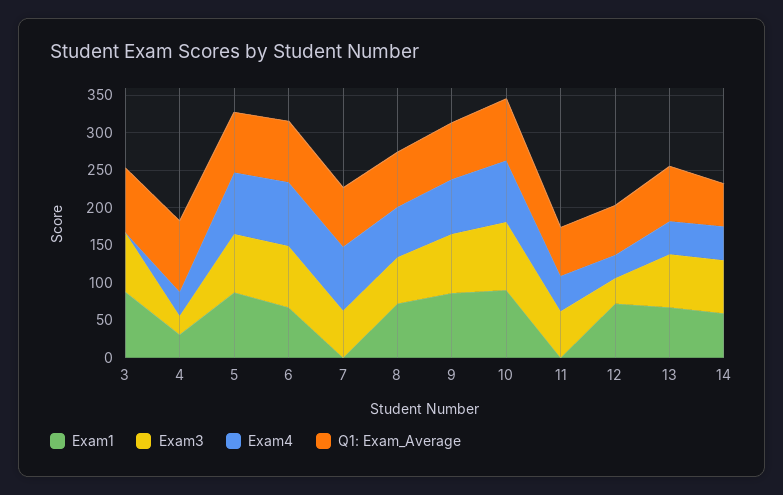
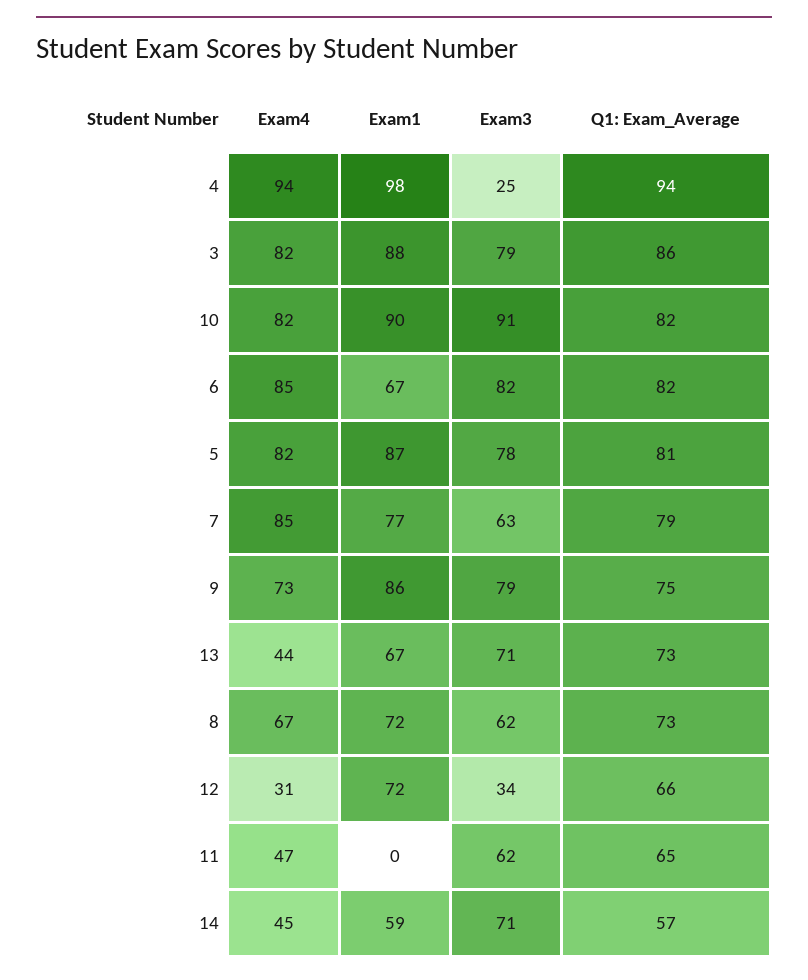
  {
    "Exam1": {
      "3": 88,
-     "4": 25,
+     "4": 98,
      "5": 87,
      "6": 67,
-     "7": 0,
+     "7": 77,
      "8": 72,
      "9": 86,
      "10": 90,
      "11": 0,
      "12": 72,
      "13": 67,
      "14": 59
    },
    "Exam3": {
      "3": 79,
      "4": 25,
      "5": 78,
      "6": 82,
      "7": 63,
      "8": 62,
      "9": 79,
      "10": 91,
      "11": 62,
      "12": 34,
      "13": 71,
      "14": 71
    },
    "Exam4": {
-     "3": 0,
+     "3": 82,
-     "4": 25,
+     "4": 94,
      "5": 82,
      "6": 85,
      "7": 85,
      "8": 67,
      "9": 73,
      "10": 82,
      "11": 47,
      "12": 31,
      "13": 44,
      "14": 45
    },
    "Q1: Exam_Average": {
      "3": 86,
      "4": 94,
      "5": 81,
      "6": 82,
      "7": 79,
      "8": 73,
      "9": 75,
      "10": 82,
      "11": 65,
      "12": 66,
      "13": 73,
      "14": 57
    }
  }

